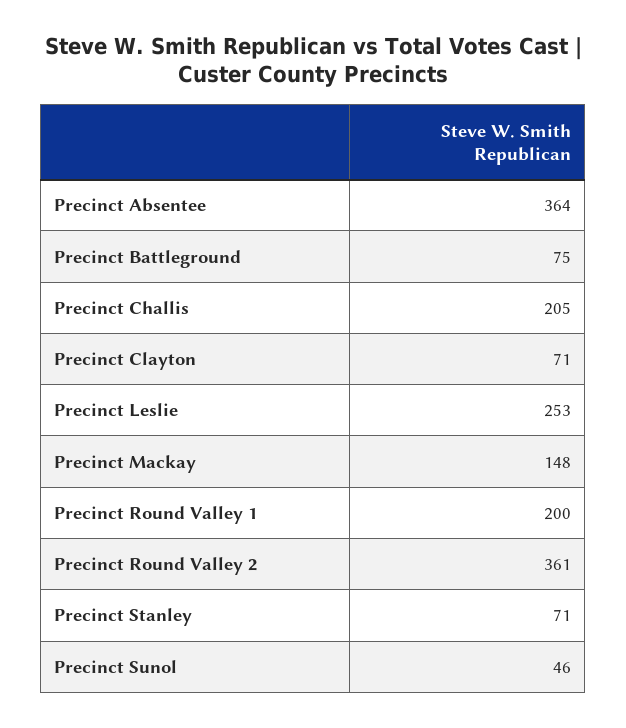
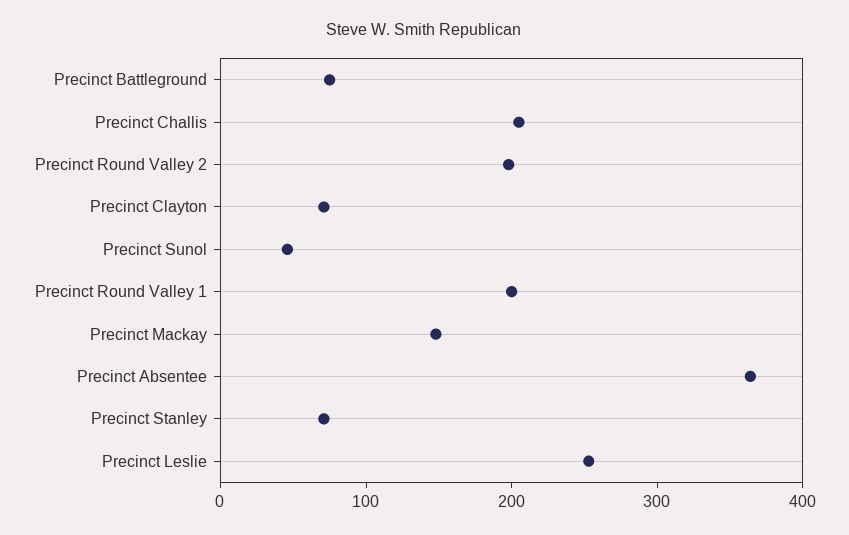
  {
    "Precinct Absentee": 364,
    "Precinct Battleground": 75,
    "Precinct Challis": 205,
    "Precinct Clayton": 71,
    "Precinct Leslie": 253,
    "Precinct Mackay": 148,
    "Precinct Round Valley 1": 200,
-   "Precinct Round Valley 2": 361,
+   "Precinct Round Valley 2": 200,
    "Precinct Stanley": 71,
    "Precinct Sunol": 46
  }

